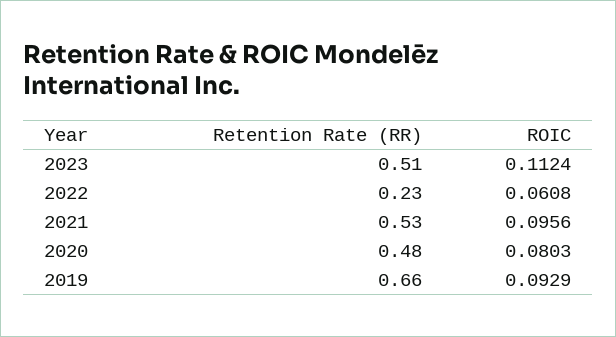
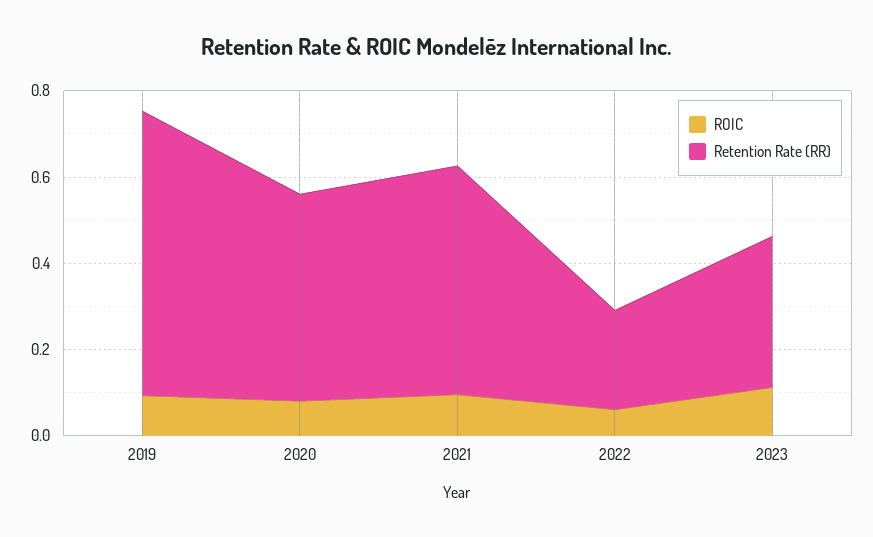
  {
    "Retention Rate (RR)": {
-     "2023": 0.51,
+     "2023": 0.35,
      "2022": 0.23,
      "2021": 0.53,
      "2020": 0.48,
      "2019": 0.66
    },
    "ROIC": {
      "2023": 0.1124,
      "2022": 0.0608,
      "2021": 0.0956,
      "2020": 0.0803,
      "2019": 0.0929
    }
  }

